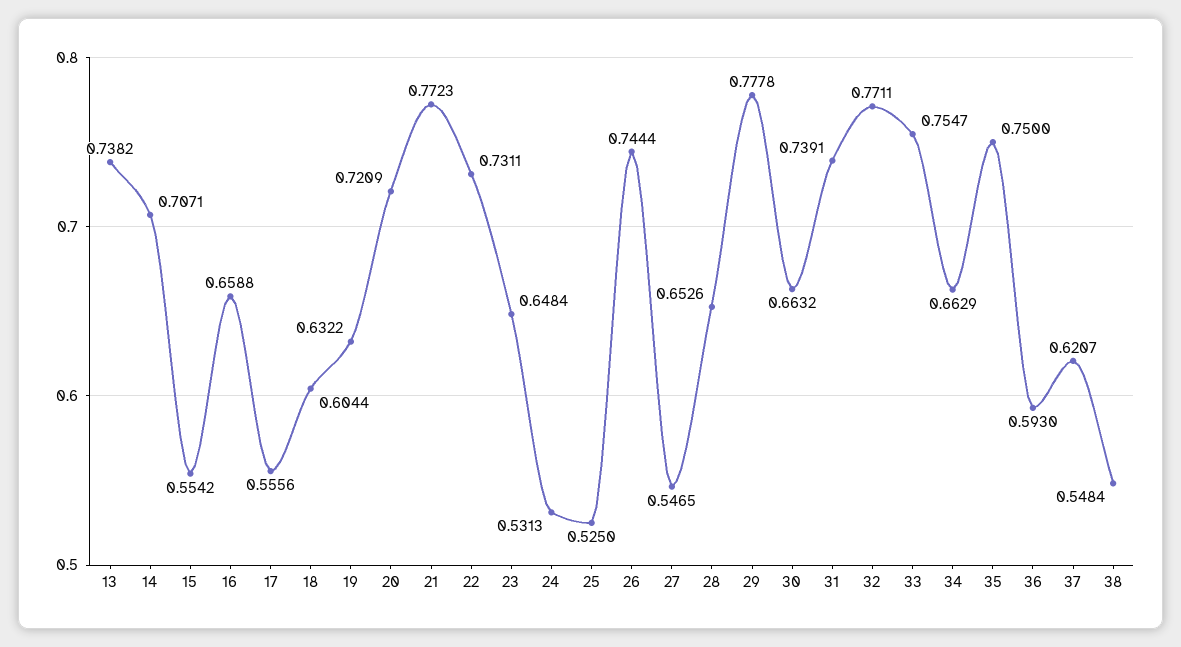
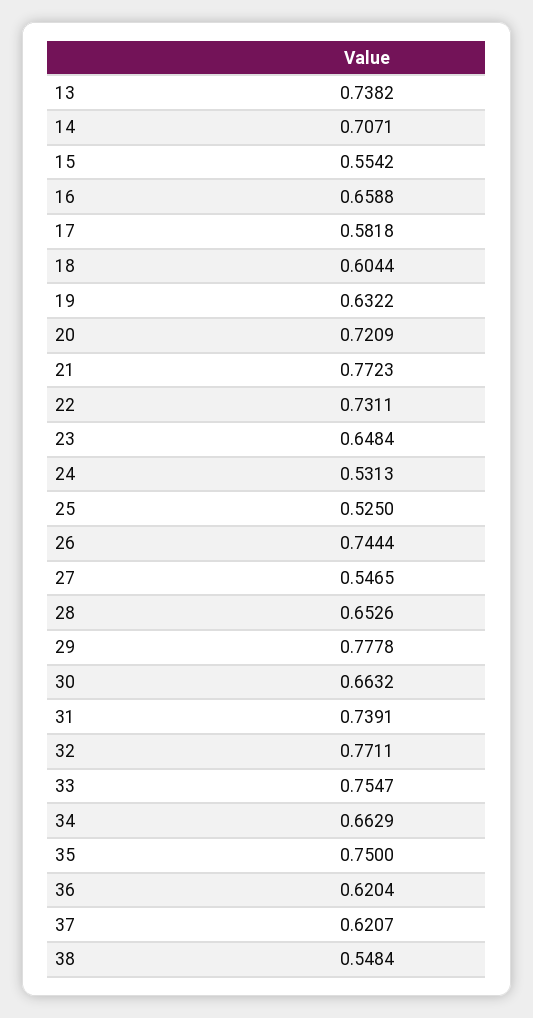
  {
    "13": 0.7382,
    "14": 0.7071,
    "15": 0.5542,
    "16": 0.6588,
-   "17": 0.5556,
+   "17": 0.5818,
    "18": 0.6044,
    "19": 0.6322,
    "20": 0.7209,
    "21": 0.7723,
    "22": 0.7311,
    "23": 0.6484,
    "24": 0.5313,
    "25": 0.525,
    "26": 0.7444,
    "27": 0.5465,
    "28": 0.6526,
    "29": 0.7778,
    "30": 0.6632,
    "31": 0.7391,
    "32": 0.7711,
    "33": 0.7547,
    "34": 0.6629,
    "35": 0.75,
-   "36": 0.593,
+   "36": 0.6204,
    "37": 0.6207,
    "38": 0.5484
  }

